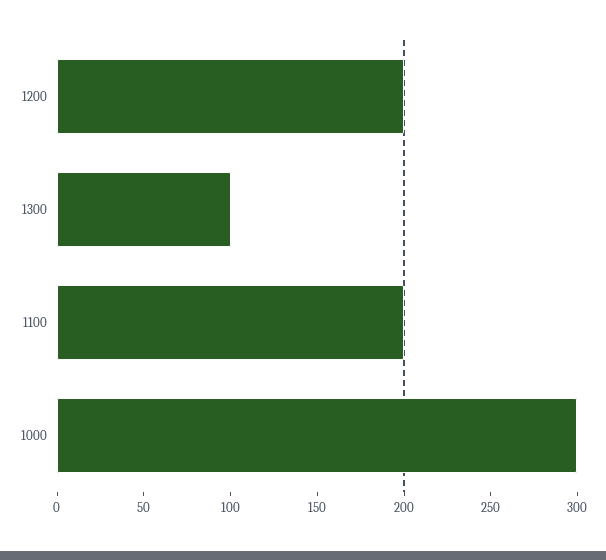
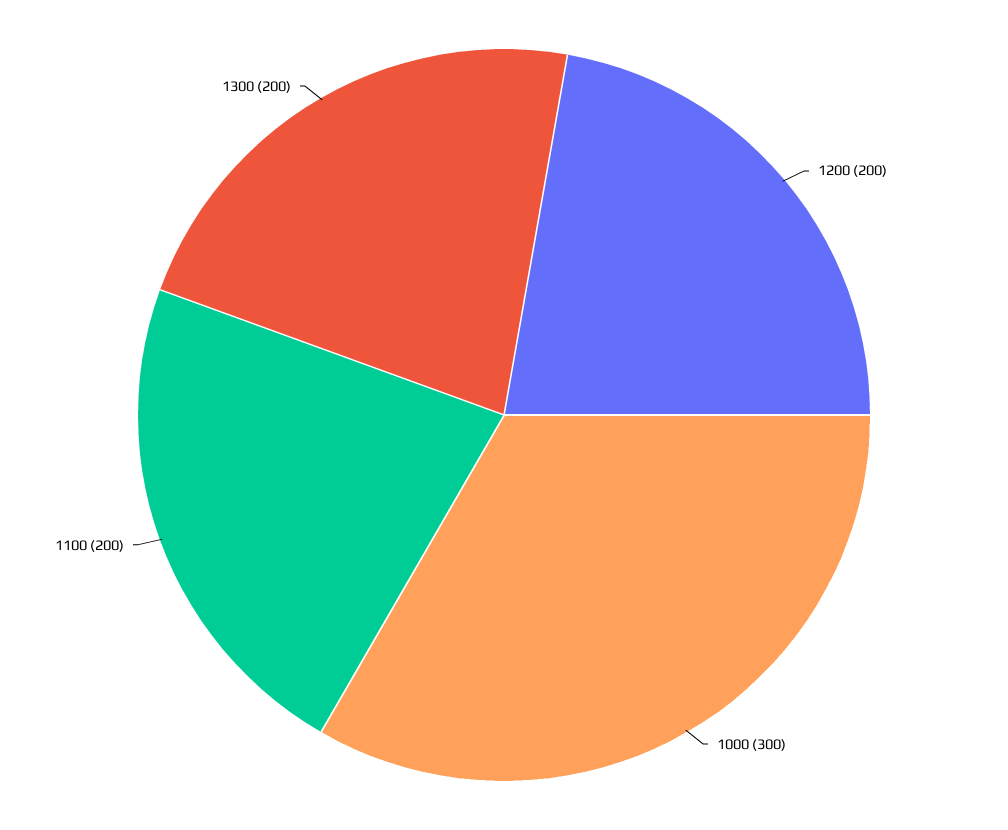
  {
    "1200": 200,
-   "1300": 100,
+   "1300": 200,
    "1100": 200,
    "1000": 300
  }

